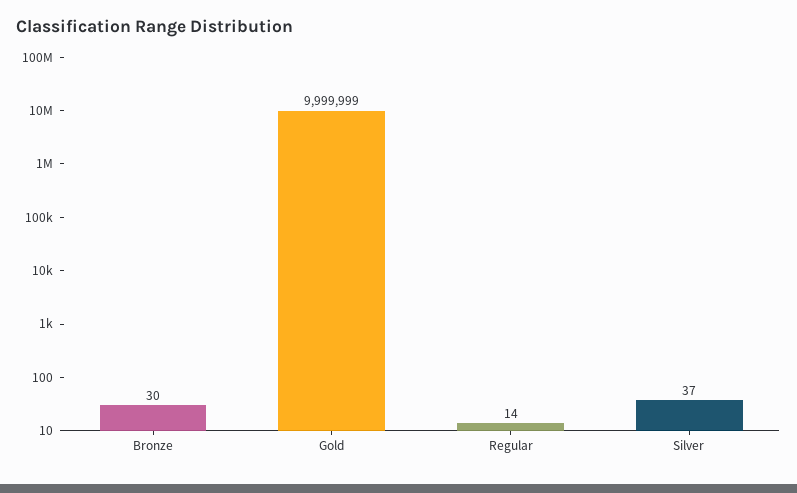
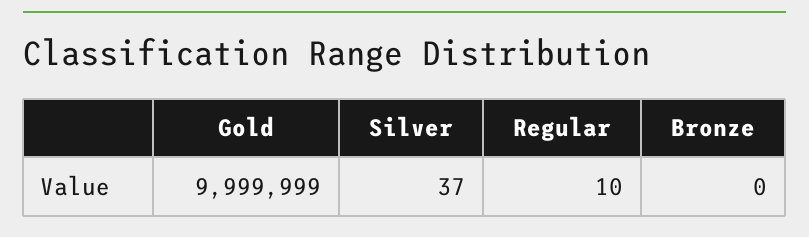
  {
-   "Bronze": 30,
+   "Bronze": 0,
    "Gold": 9999999,
-   "Regular": 14,
+   "Regular": 10,
    "Silver": 37
  }

